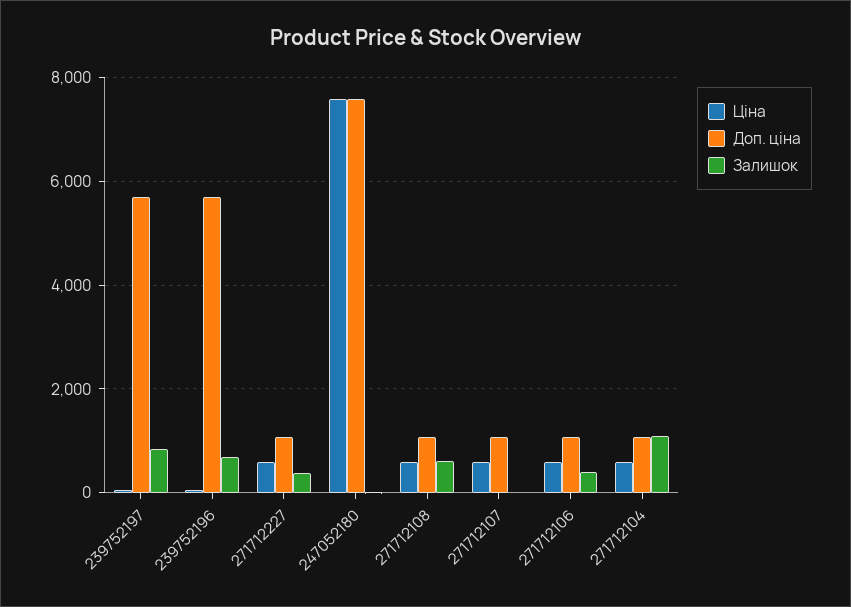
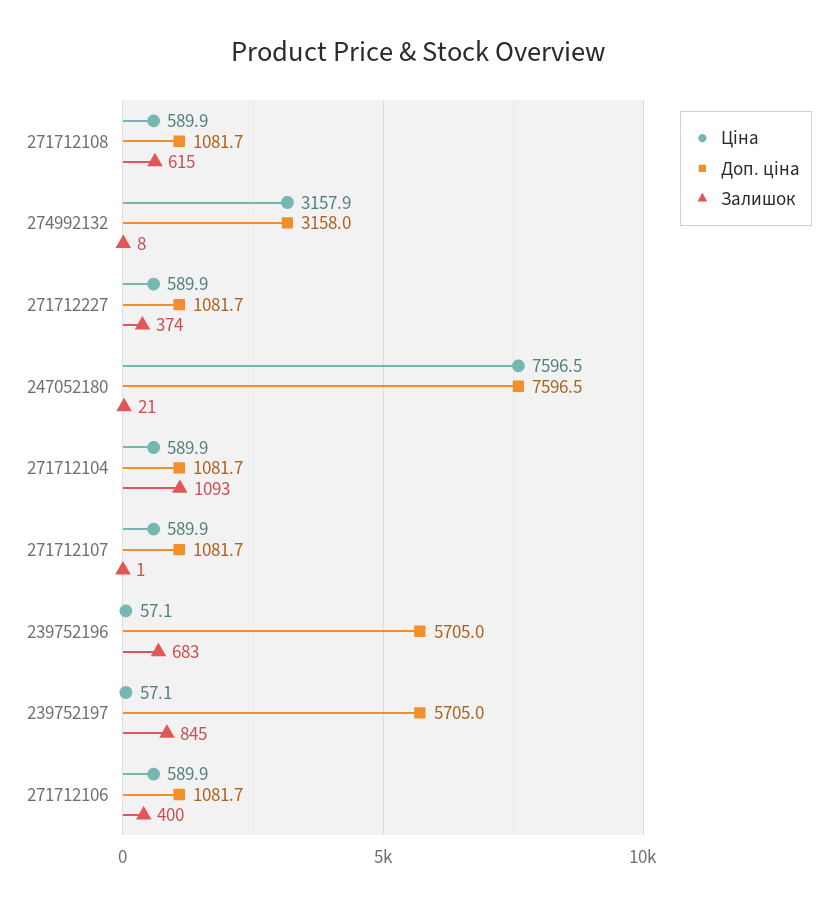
  {
    "Ціна": {
      "239752197": 57.1,
      "239752196": 57.1,
      "271712227": 589.9,
      "247052180": 7596.5,
      "271712108": 589.9,
      "271712107": 589.9,
      "271712106": 589.9,
-     "271712104": 589.9
+     "271712104": 589.9,
+     "274992132": 3157.9
    },
    "Доп. ціна": {
      "239752197": 5705,
      "239752196": 5705,
      "271712227": 1081.7,
      "247052180": 7596.5,
      "271712108": 1081.7,
      "271712107": 1081.7,
      "271712106": 1081.7,
-     "271712104": 1081.7
+     "271712104": 1081.7,
+     "274992132": 3158
    },
    "Залишок": {
      "239752197": 845,
      "239752196": 683,
      "271712227": 374,
      "247052180": 21,
      "271712108": 615,
      "271712107": 1,
      "271712106": 400,
-     "271712104": 1093
+     "271712104": 1093,
+     "274992132": 8
    }
  }

